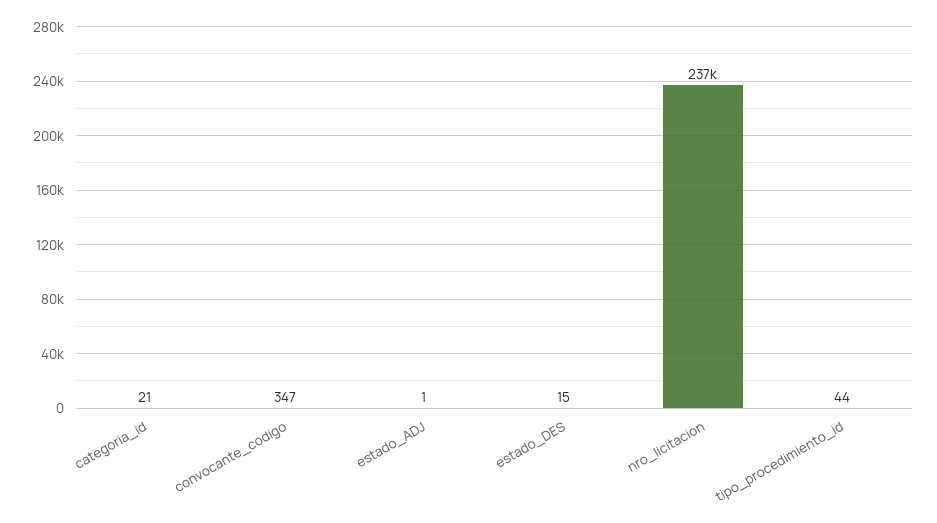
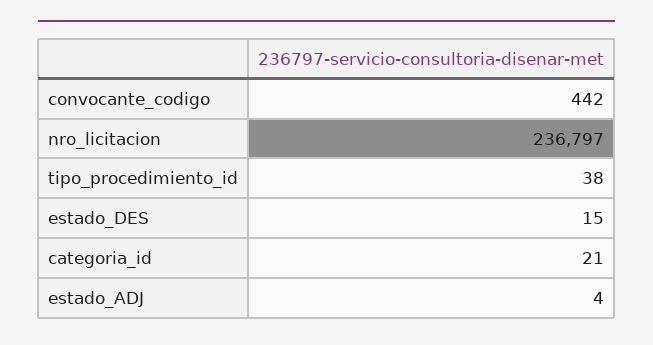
  {
    "categoria_id": 21,
-   "convocante_codigo": 347,
+   "convocante_codigo": 442,
-   "estado_ADJ": 1,
+   "estado_ADJ": 4,
    "estado_DES": 15,
    "nro_licitacion": 236797,
-   "tipo_procedimiento_id": 44
+   "tipo_procedimiento_id": 38
  }

